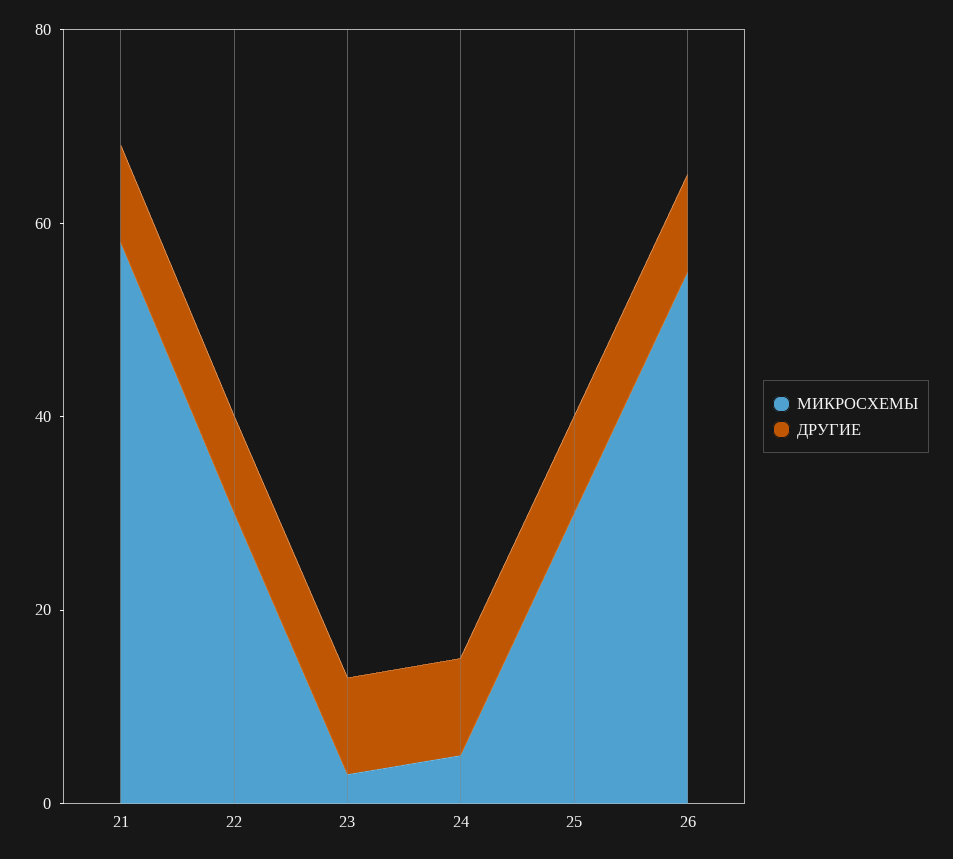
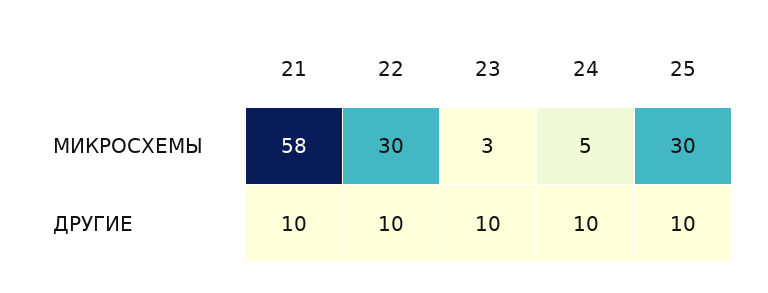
  {
    "МИКРОСХЕМЫ": {
      "21": 58,
      "22": 30,
      "23": 3,
      "24": 5,
-     "25": 30,
+     "25": 30
-     "26": 55
    },
    "ДРУГИЕ": {
      "21": 10,
      "22": 10,
      "23": 10,
      "24": 10,
-     "25": 10,
+     "25": 10
-     "26": 10
    }
  }

